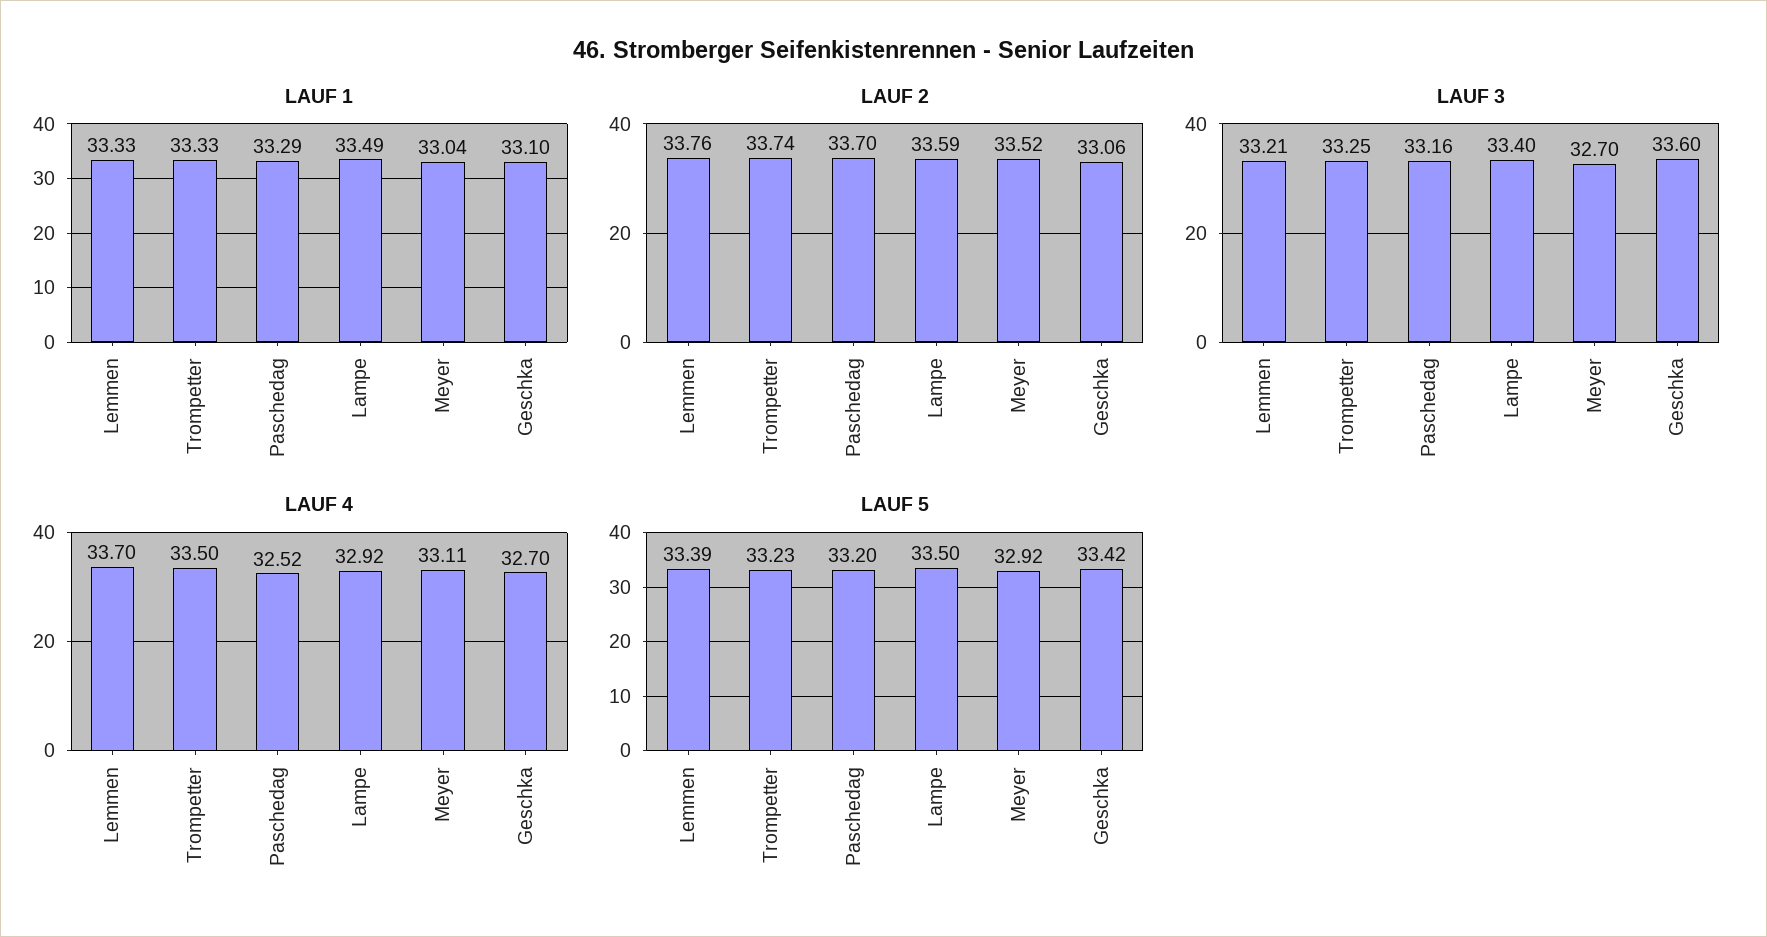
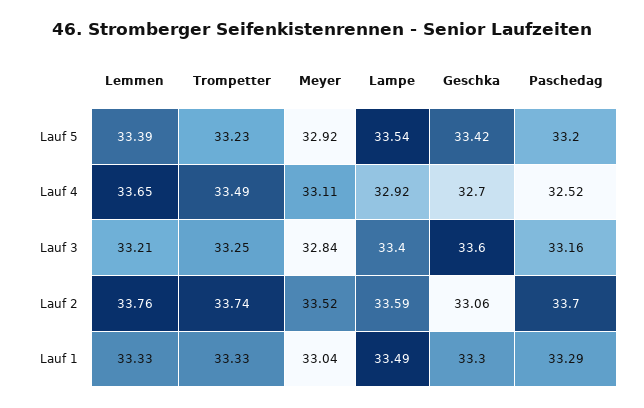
  {
    "LAUF 1": {
      "Lemmen": 33.33,
      "Trompetter": 33.33,
      "Paschedag": 33.29,
      "Lampe": 33.49,
      "Meyer": 33.04,
-     "Geschka": 33.1
+     "Geschka": 33.3
    },
    "LAUF 2": {
      "Lemmen": 33.76,
      "Trompetter": 33.74,
      "Paschedag": 33.7,
      "Lampe": 33.59,
      "Meyer": 33.52,
      "Geschka": 33.06
    },
    "LAUF 3": {
      "Lemmen": 33.21,
      "Trompetter": 33.25,
      "Paschedag": 33.16,
      "Lampe": 33.4,
-     "Meyer": 32.7,
+     "Meyer": 32.84,
      "Geschka": 33.6
    },
    "LAUF 4": {
-     "Lemmen": 33.7,
+     "Lemmen": 33.65,
-     "Trompetter": 33.5,
+     "Trompetter": 33.49,
      "Paschedag": 32.52,
      "Lampe": 32.92,
      "Meyer": 33.11,
      "Geschka": 32.7
    },
    "LAUF 5": {
      "Lemmen": 33.39,
      "Trompetter": 33.23,
      "Paschedag": 33.2,
-     "Lampe": 33.5,
+     "Lampe": 33.54,
      "Meyer": 32.92,
      "Geschka": 33.42
    }
  }

